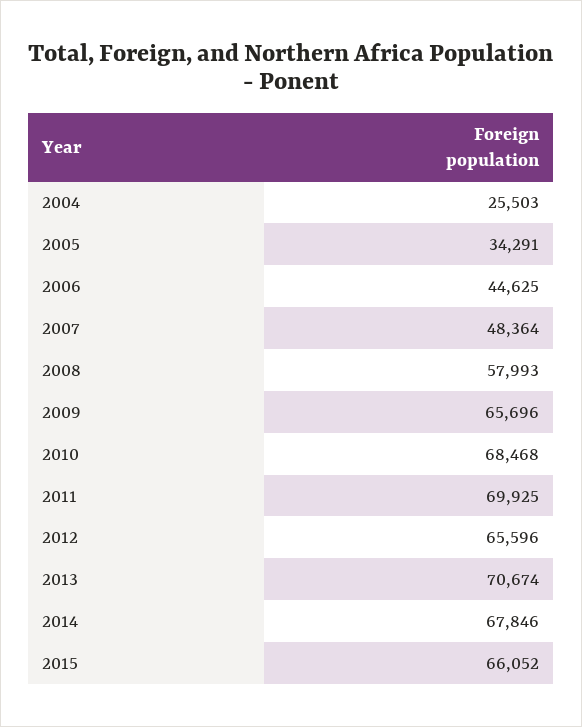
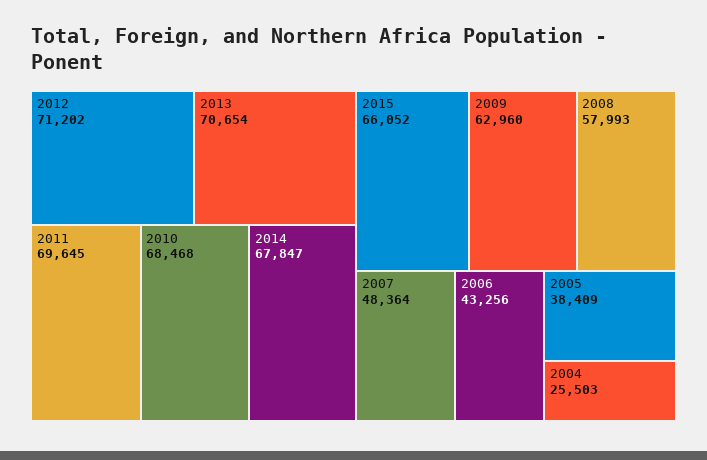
  {
    "2004": 25503,
-   "2005": 34291,
+   "2005": 38409,
-   "2006": 44625,
+   "2006": 43256,
    "2007": 48364,
    "2008": 57993,
-   "2009": 65696,
+   "2009": 62960,
    "2010": 68468,
-   "2011": 69925,
+   "2011": 69645,
-   "2012": 65596,
+   "2012": 71202,
-   "2013": 70674,
+   "2013": 70654,
-   "2014": 67846,
+   "2014": 67847,
    "2015": 66052
  }

